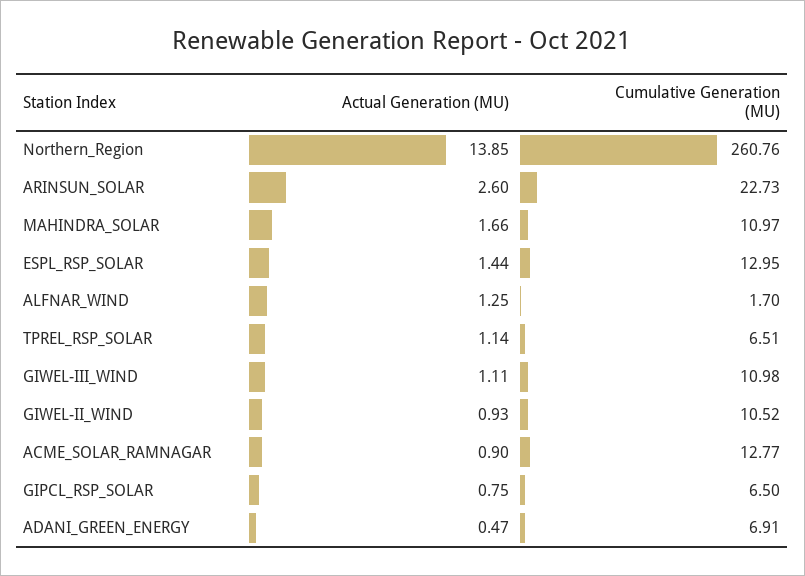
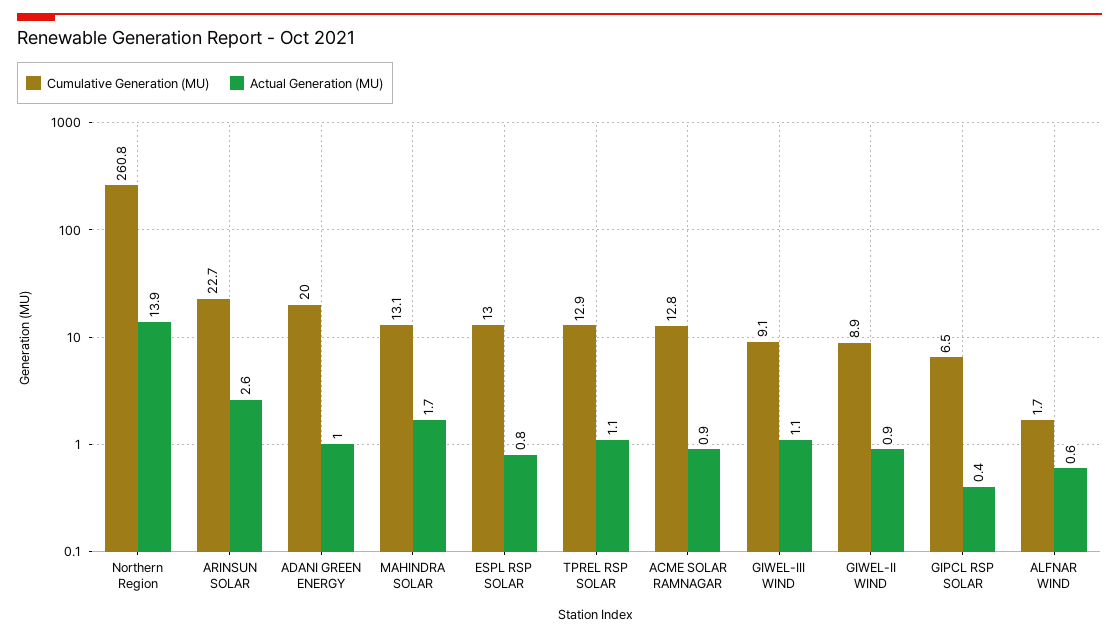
  {
    "Actual Generation (MU)": {
      "Northern_Region": 13.85,
      "ARINSUN_SOLAR": 2.6,
      "MAHINDRA_SOLAR": 1.66,
-     "ESPL_RSP_SOLAR": 1.44,
+     "ESPL_RSP_SOLAR": 0.8,
-     "ALFNAR_WIND": 1.25,
+     "ALFNAR_WIND": 0.6,
      "TPREL_RSP_SOLAR": 1.14,
      "GIWEL-III_WIND": 1.11,
      "GIWEL-II_WIND": 0.93,
      "ACME_SOLAR_RAMNAGAR": 0.9,
-     "GIPCL_RSP_SOLAR": 0.75,
+     "GIPCL_RSP_SOLAR": 0.4,
-     "ADANI_GREEN_ENERGY": 0.47
+     "ADANI_GREEN_ENERGY": 1
    },
    "Cumulative Generation (MU)": {
      "Northern_Region": 260.76,
      "ARINSUN_SOLAR": 22.73,
-     "MAHINDRA_SOLAR": 10.97,
+     "MAHINDRA_SOLAR": 13.1,
      "ESPL_RSP_SOLAR": 12.95,
      "ALFNAR_WIND": 1.7,
-     "TPREL_RSP_SOLAR": 6.51,
+     "TPREL_RSP_SOLAR": 12.9,
-     "GIWEL-III_WIND": 10.98,
+     "GIWEL-III_WIND": 9.1,
-     "GIWEL-II_WIND": 10.52,
+     "GIWEL-II_WIND": 8.9,
      "ACME_SOLAR_RAMNAGAR": 12.77,
      "GIPCL_RSP_SOLAR": 6.5,
-     "ADANI_GREEN_ENERGY": 6.91
+     "ADANI_GREEN_ENERGY": 20
    }
  }

